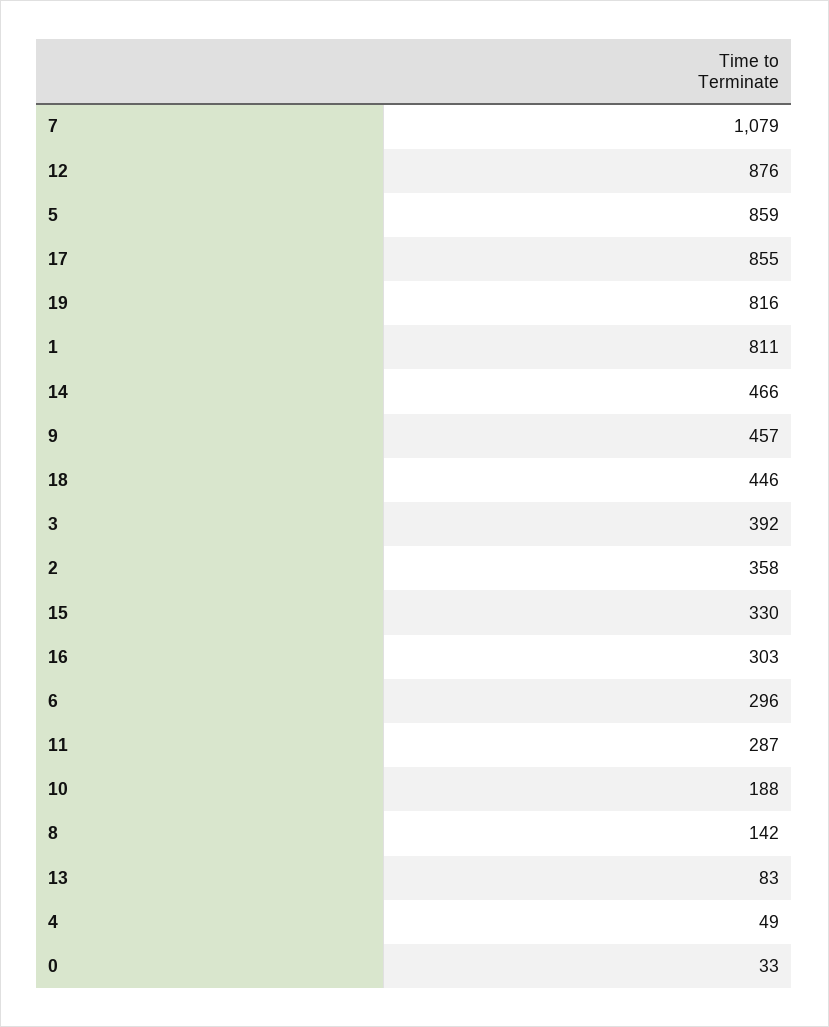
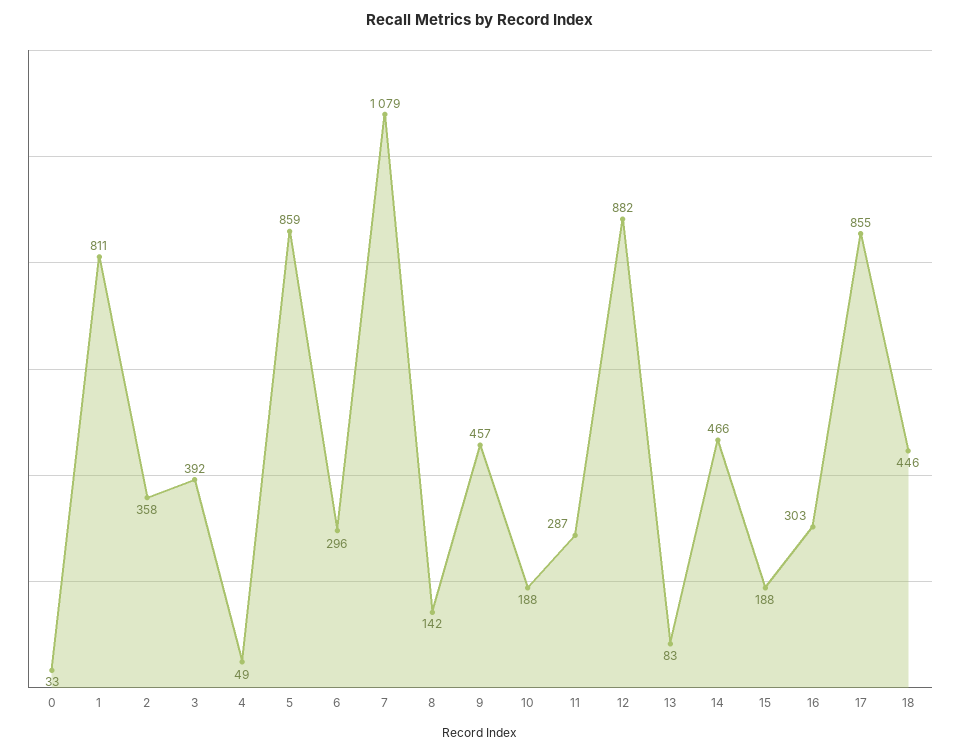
  {
    "7": 1079,
-   "12": 876,
+   "12": 882,
    "5": 859,
    "17": 855,
-   "19": 816,
    "1": 811,
    "14": 466,
    "9": 457,
    "18": 446,
    "3": 392,
    "2": 358,
-   "15": 330,
+   "15": 188,
    "16": 303,
    "6": 296,
    "11": 287,
    "10": 188,
    "8": 142,
    "13": 83,
    "4": 49,
    "0": 33
  }

